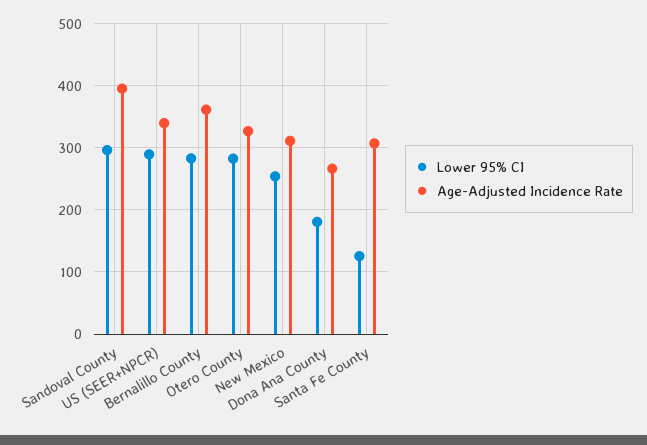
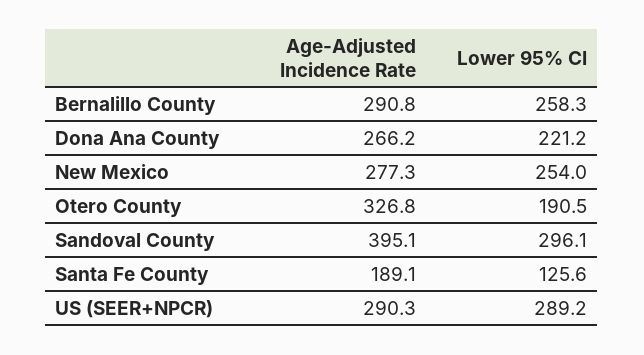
  {
    "Lower 95% CI": {
      "Sandoval County": 296.1,
      "US (SEER+NPCR)": 289.2,
-     "Bernalillo County": 280,
+     "Bernalillo County": 258.3,
-     "Otero County": 280,
+     "Otero County": 190.5,
      "New Mexico": 254,
-     "Dona Ana County": 180,
+     "Dona Ana County": 221.2,
      "Santa Fe County": 125.6
    },
    "Age-Adjusted Incidence Rate": {
      "Sandoval County": 395.1,
-     "US (SEER+NPCR)": 340,
+     "US (SEER+NPCR)": 290.3,
-     "Bernalillo County": 360,
+     "Bernalillo County": 290.8,
      "Otero County": 326.8,
-     "New Mexico": 310,
+     "New Mexico": 277.3,
      "Dona Ana County": 266.2,
-     "Santa Fe County": 310
+     "Santa Fe County": 189.1
    }
  }

